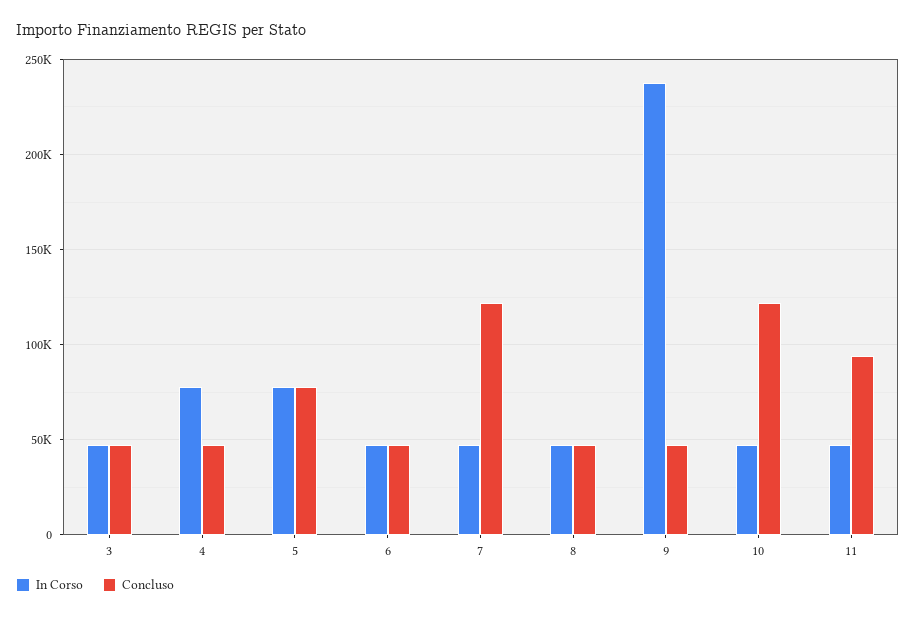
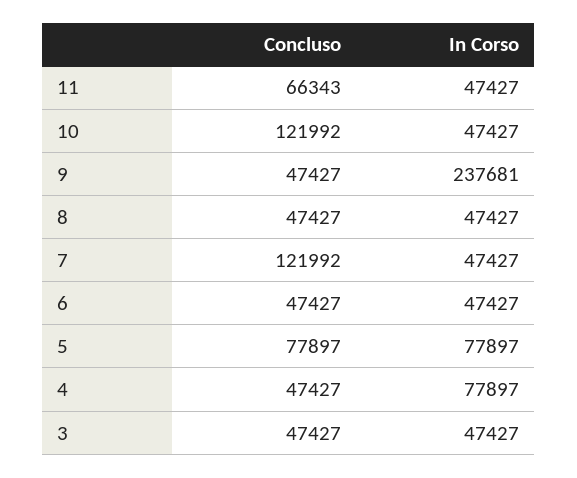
  {
    "In Corso": {
      "3": 47427,
      "4": 77897,
      "5": 77897,
      "6": 47427,
      "7": 47427,
      "8": 47427,
      "9": 237681,
      "10": 47427,
      "11": 47427
    },
    "Concluso": {
      "3": 47427,
      "4": 47427,
      "5": 77897,
      "6": 47427,
      "7": 121992,
      "8": 47427,
      "9": 47427,
      "10": 121992,
-     "11": 95000
+     "11": 66343
    }
  }

